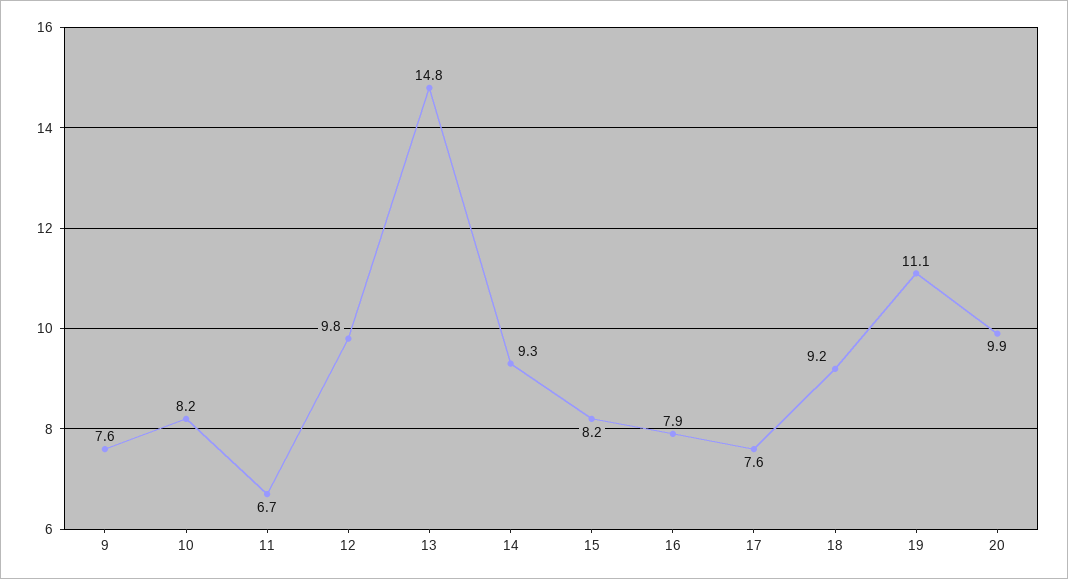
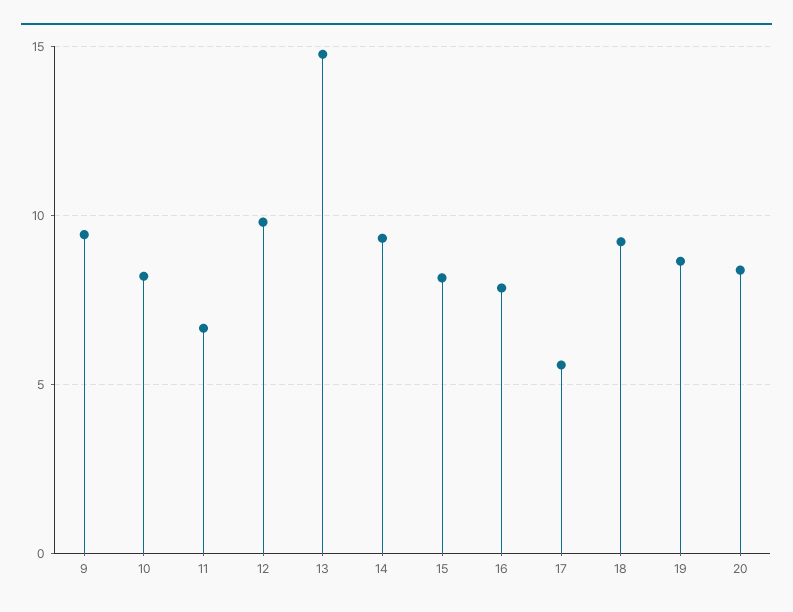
  {
-   "9": 7.6,
+   "9": 9.5,
    "10": 8.2,
    "11": 6.7,
    "12": 9.8,
    "13": 14.8,
    "14": 9.3,
    "15": 8.2,
    "16": 7.9,
-   "17": 7.6,
+   "17": 5.5,
    "18": 9.2,
-   "19": 11.1,
+   "19": 8.5,
-   "20": 9.9
+   "20": 8.5
  }

